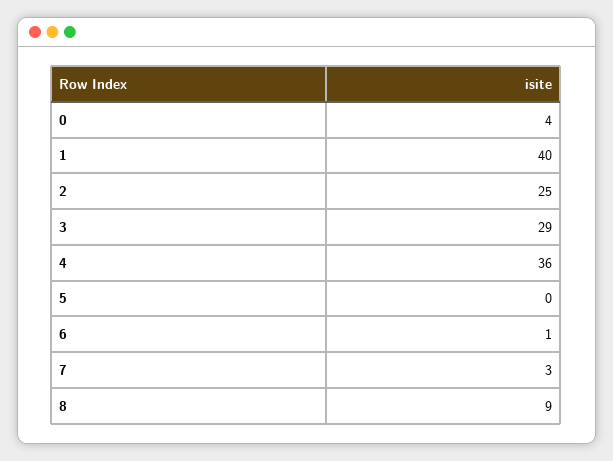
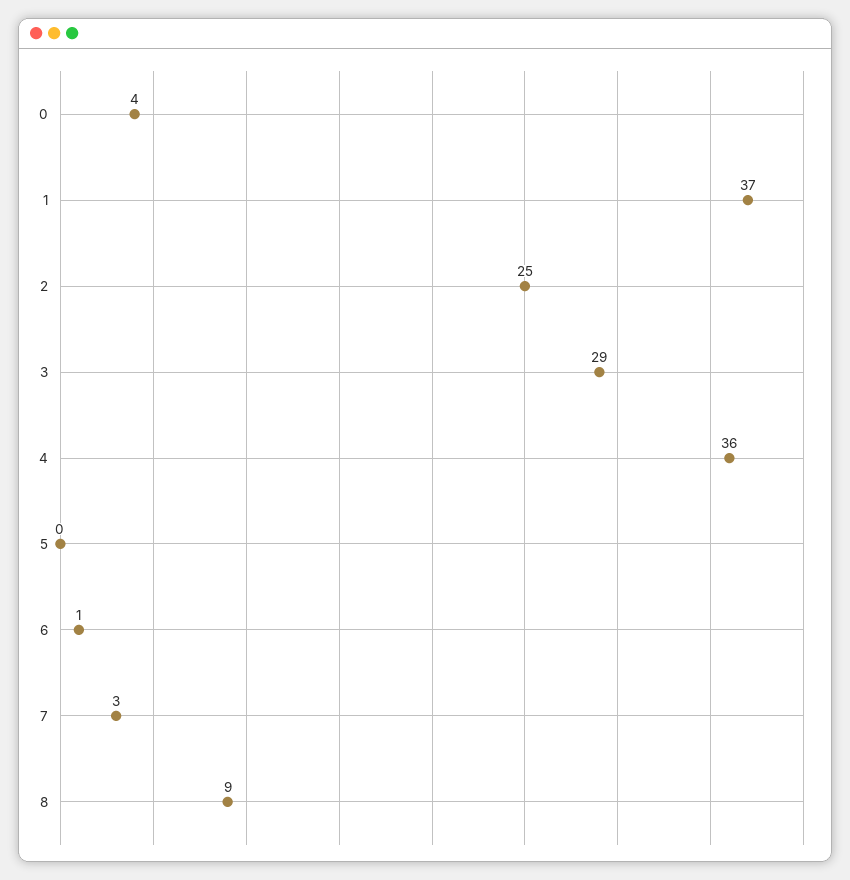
  {
    "0": 4,
-   "1": 40,
+   "1": 37,
    "2": 25,
    "3": 29,
    "4": 36,
    "5": 0,
    "6": 1,
    "7": 3,
    "8": 9
  }

